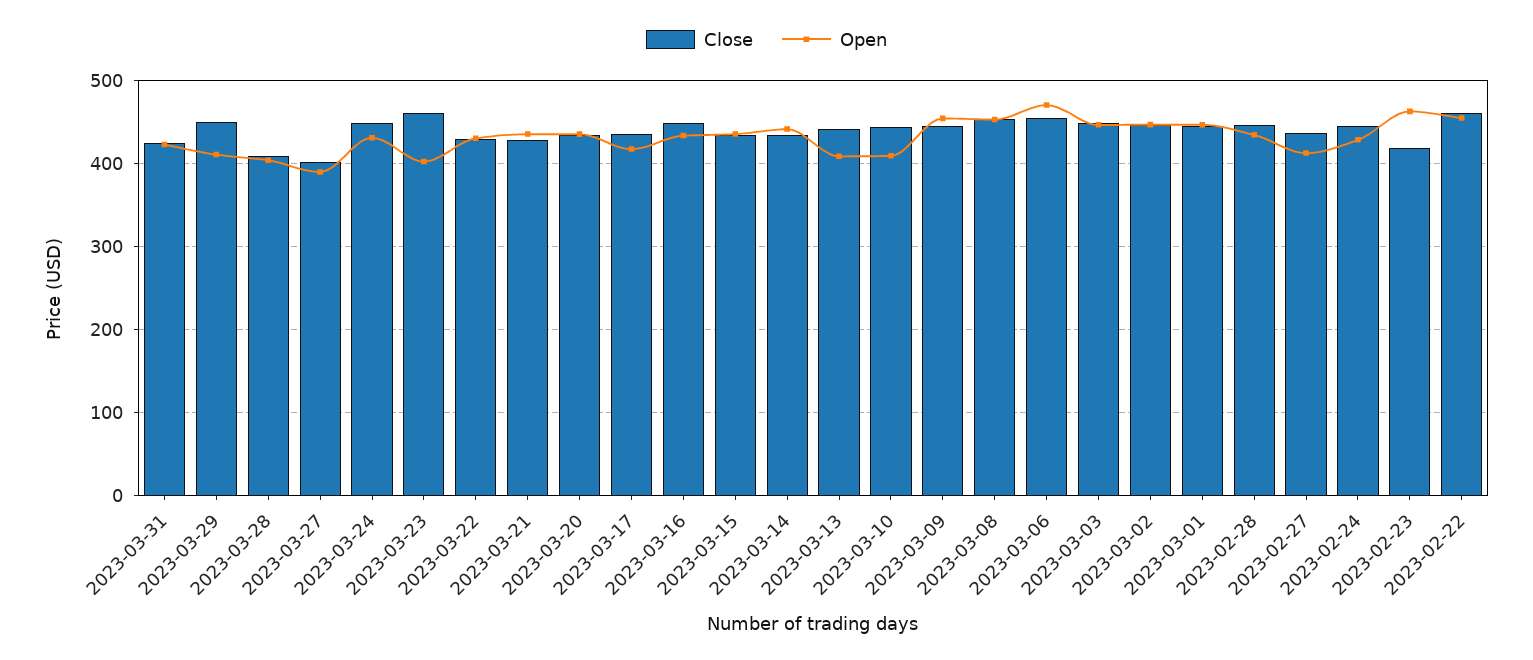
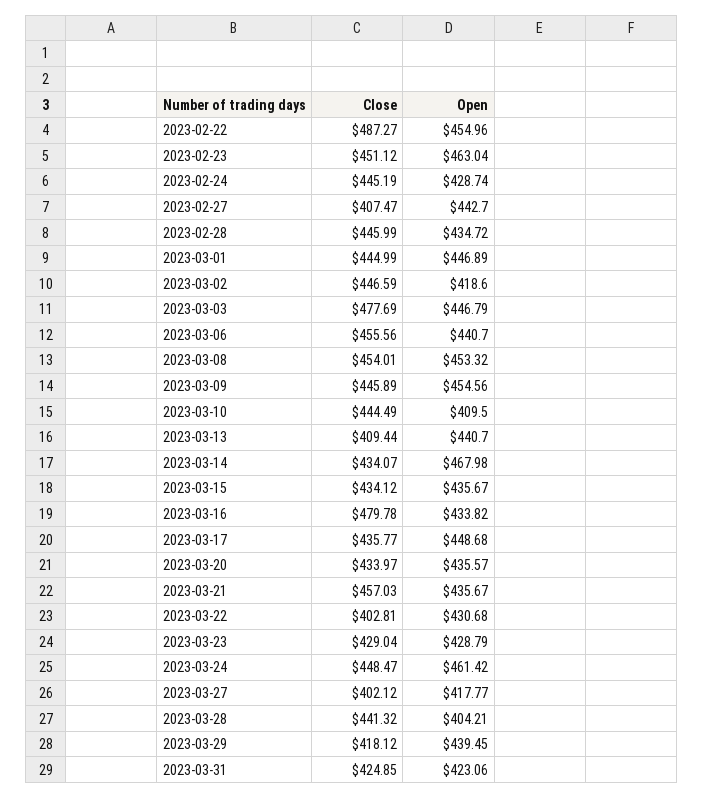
  {
    "Close": {
      "2023-03-31": 424.85,
-     "2023-03-29": 450,
+     "2023-03-29": 418.12,
-     "2023-03-28": 410,
+     "2023-03-28": 441.32,
      "2023-03-27": 402.12,
      "2023-03-24": 448.47,
-     "2023-03-23": 460,
+     "2023-03-23": 429.04,
-     "2023-03-22": 430,
+     "2023-03-22": 402.81,
-     "2023-03-21": 430,
+     "2023-03-21": 457.03,
      "2023-03-20": 433.97,
      "2023-03-17": 435.77,
-     "2023-03-16": 450,
+     "2023-03-16": 479.78,
      "2023-03-15": 434.12,
      "2023-03-14": 434.07,
-     "2023-03-13": 440,
+     "2023-03-13": 409.44,
      "2023-03-10": 444.49,
      "2023-03-09": 445.89,
      "2023-03-08": 454.01,
      "2023-03-06": 455.56,
-     "2023-03-03": 450,
+     "2023-03-03": 477.69,
      "2023-03-02": 446.59,
      "2023-03-01": 444.99,
      "2023-02-28": 445.99,
-     "2023-02-27": 440,
+     "2023-02-27": 407.47,
      "2023-02-24": 445.19,
-     "2023-02-23": 420,
+     "2023-02-23": 451.12,
-     "2023-02-22": 460
+     "2023-02-22": 487.27
    },
    "Open": {
      "2023-03-31": 423.06,
-     "2023-03-29": 410,
+     "2023-03-29": 439.45,
      "2023-03-28": 404.21,
-     "2023-03-27": 390,
+     "2023-03-27": 417.77,
-     "2023-03-24": 430,
+     "2023-03-24": 461.42,
-     "2023-03-23": 400,
+     "2023-03-23": 428.79,
      "2023-03-22": 430.68,
      "2023-03-21": 435.67,
      "2023-03-20": 435.57,
-     "2023-03-17": 420,
+     "2023-03-17": 448.68,
      "2023-03-16": 433.82,
      "2023-03-15": 435.67,
-     "2023-03-14": 440,
+     "2023-03-14": 467.98,
-     "2023-03-13": 410,
+     "2023-03-13": 440.7,
      "2023-03-10": 409.5,
      "2023-03-09": 454.56,
      "2023-03-08": 453.32,
-     "2023-03-06": 470,
+     "2023-03-06": 440.7,
      "2023-03-03": 446.79,
-     "2023-03-02": 450,
+     "2023-03-02": 418.6,
      "2023-03-01": 446.89,
      "2023-02-28": 434.72,
-     "2023-02-27": 410,
+     "2023-02-27": 442.7,
      "2023-02-24": 428.74,
      "2023-02-23": 463.04,
      "2023-02-22": 454.96
    }
  }

